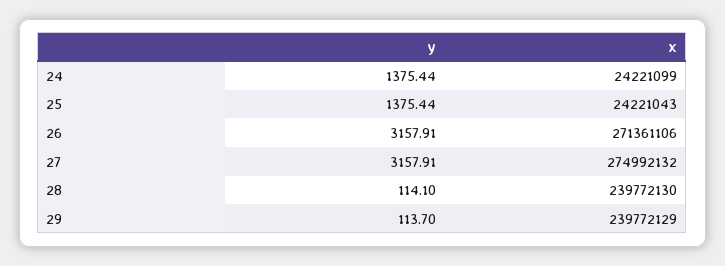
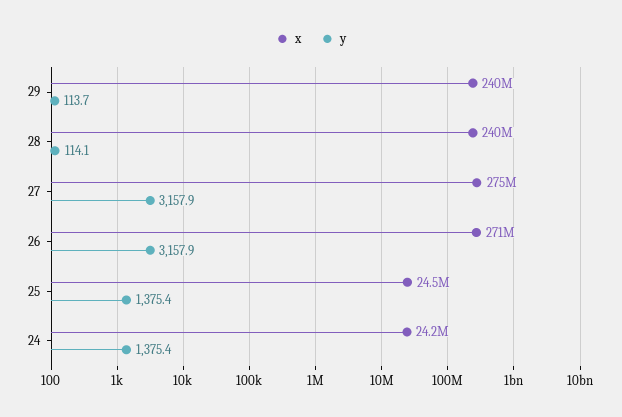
  {
    "y": {
      "24": 1375.44,
      "25": 1375.44,
      "26": 3157.91,
      "27": 3157.91,
      "28": 114.1,
      "29": 113.7
    },
    "x": {
      "24": 24221099,
-     "25": 24221043,
+     "25": 24500000,
      "26": 271361106,
      "27": 274992132,
      "28": 239772130,
      "29": 239772129
    }
  }

